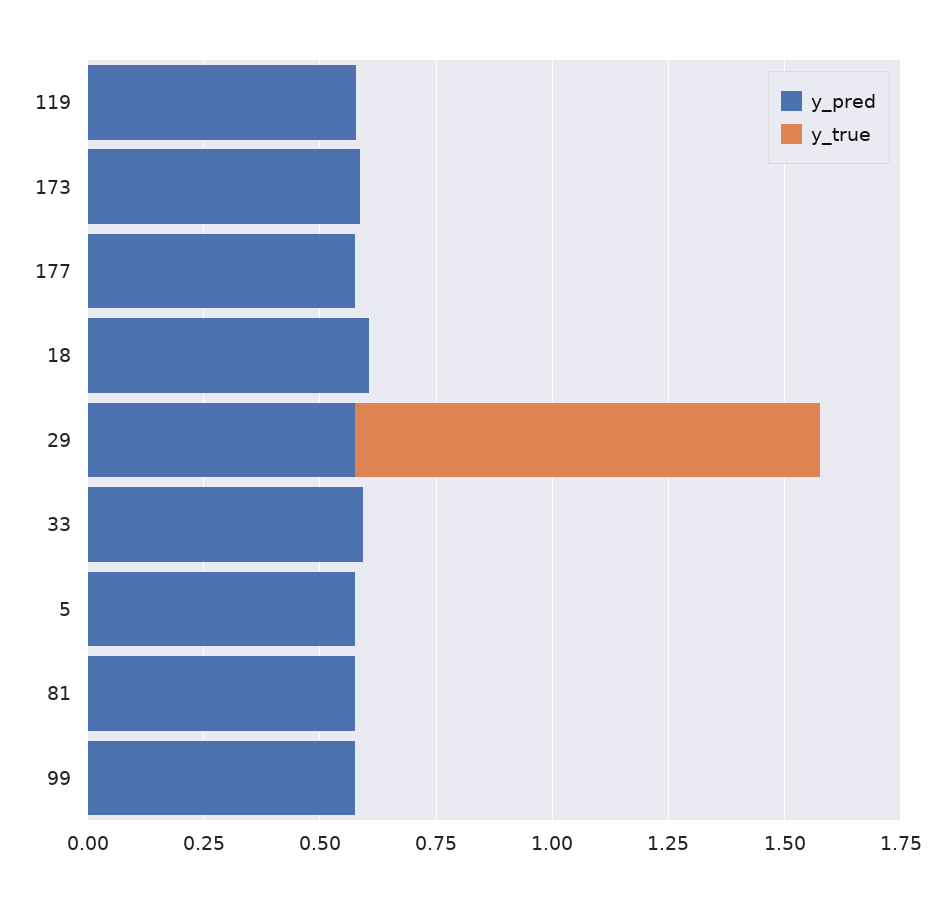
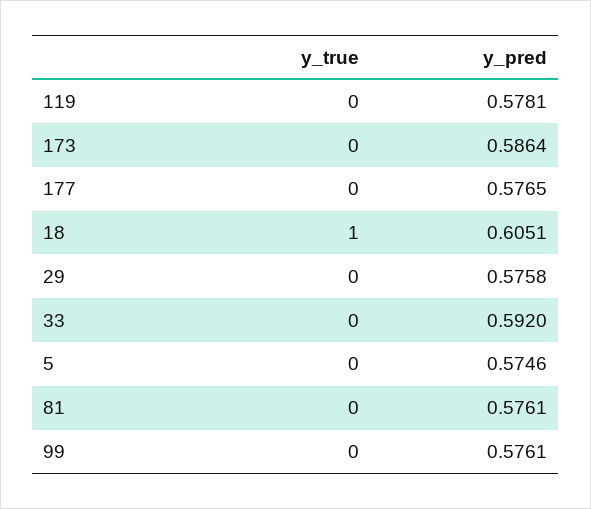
  {
    "y_pred": {
      "119": 0.5781,
      "173": 0.5864,
      "177": 0.5765,
      "18": 0.6051,
      "29": 0.5758,
      "33": 0.592,
      "5": 0.5746,
      "81": 0.5761,
      "99": 0.5761
    },
    "y_true": {
      "119": 0,
      "173": 0,
      "177": 0,
-     "18": 0,
+     "18": 1,
-     "29": 1,
+     "29": 0,
      "33": 0,
      "5": 0,
      "81": 0,
      "99": 0
    }
  }

